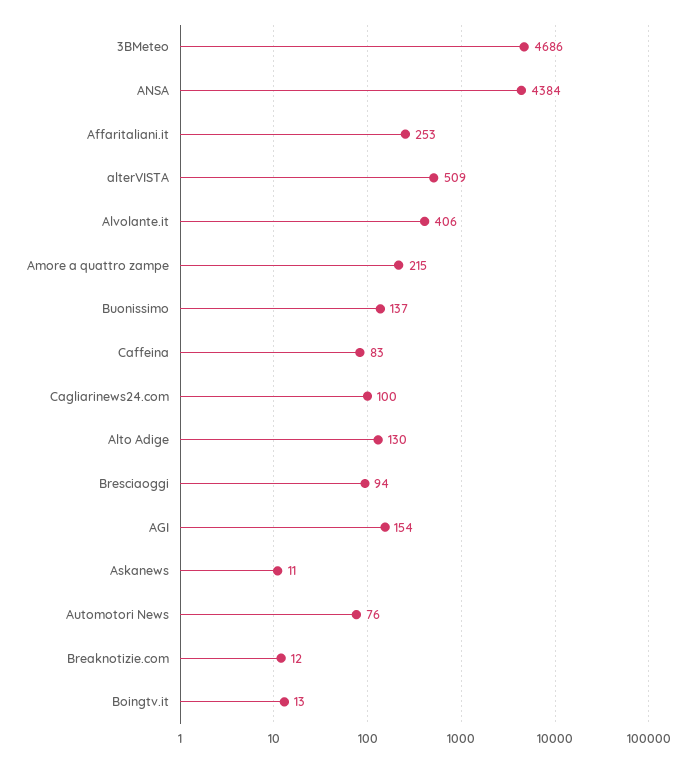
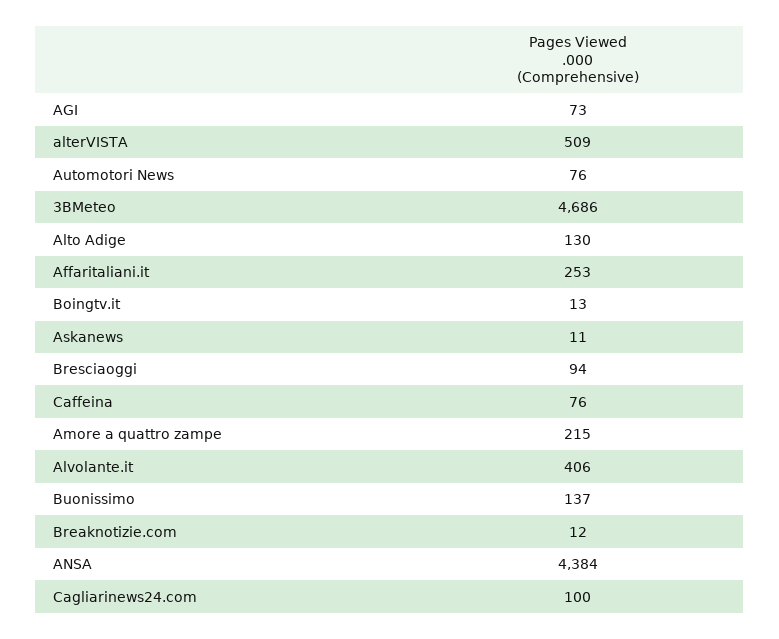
  {
    "3BMeteo": 4686,
    "ANSA": 4384,
    "Affaritaliani.it": 253,
    "alterVISTA": 509,
    "Alvolante.it": 406,
    "Amore a quattro zampe": 215,
    "Buonissimo": 137,
-   "Caffeina": 83,
+   "Caffeina": 76,
    "Cagliarinews24.com": 100,
    "Alto Adige": 130,
    "Bresciaoggi": 94,
-   "AGI": 154,
+   "AGI": 73,
    "Askanews": 11,
    "Automotori News": 76,
    "Breaknotizie.com": 12,
    "Boingtv.it": 13
  }

